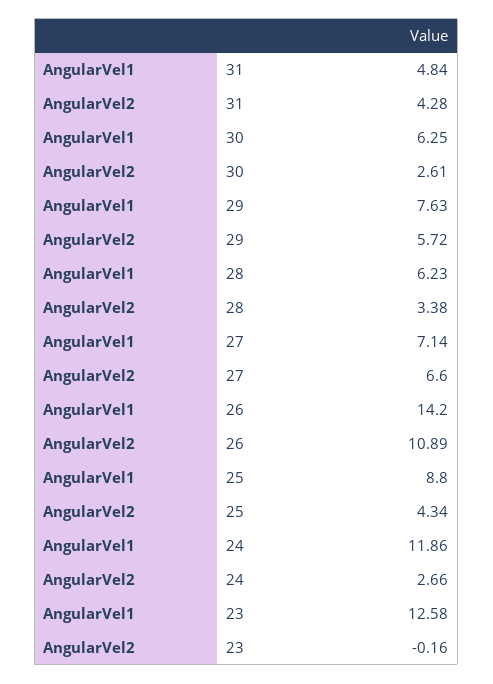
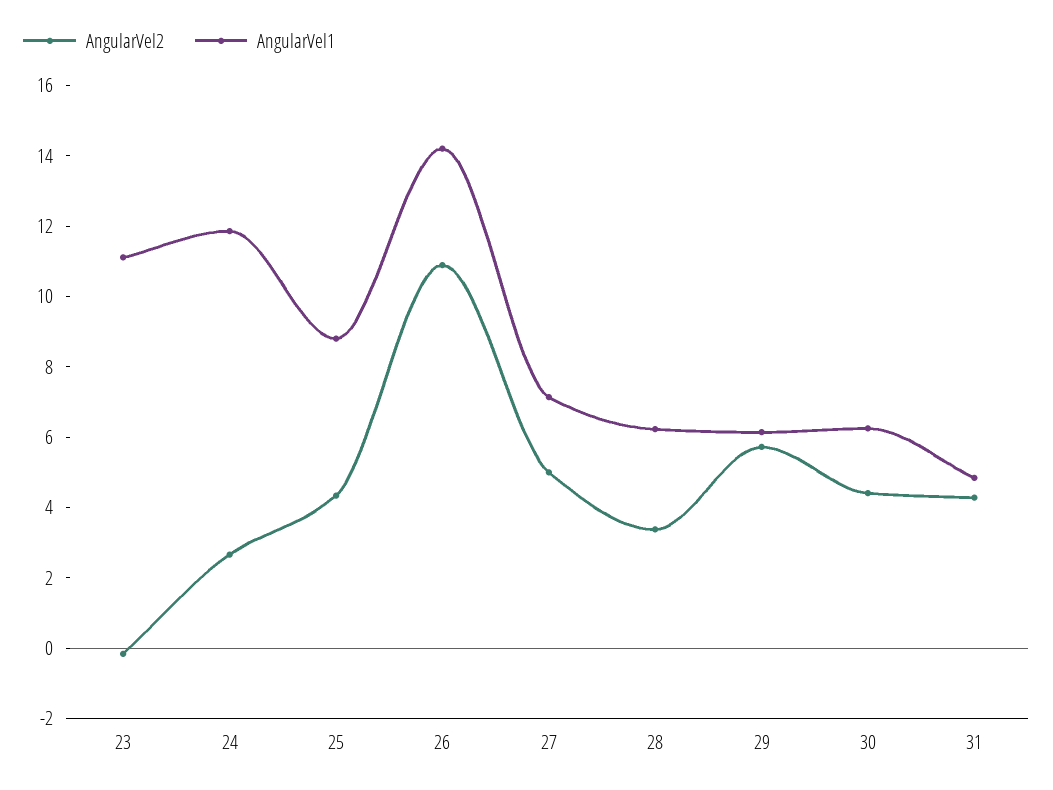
  {
    "AngularVel1": {
      "31": 4.84,
      "30": 6.25,
-     "29": 7.63,
+     "29": 6,
      "28": 6.23,
      "27": 7.14,
      "26": 14.2,
      "25": 8.8,
      "24": 11.86,
-     "23": 12.58
+     "23": 11
    },
    "AngularVel2": {
      "31": 4.28,
-     "30": 2.61,
+     "30": 4.5,
      "29": 5.72,
      "28": 3.38,
-     "27": 6.6,
+     "27": 5,
      "26": 10.89,
      "25": 4.34,
      "24": 2.66,
      "23": -0.16
    }
  }

